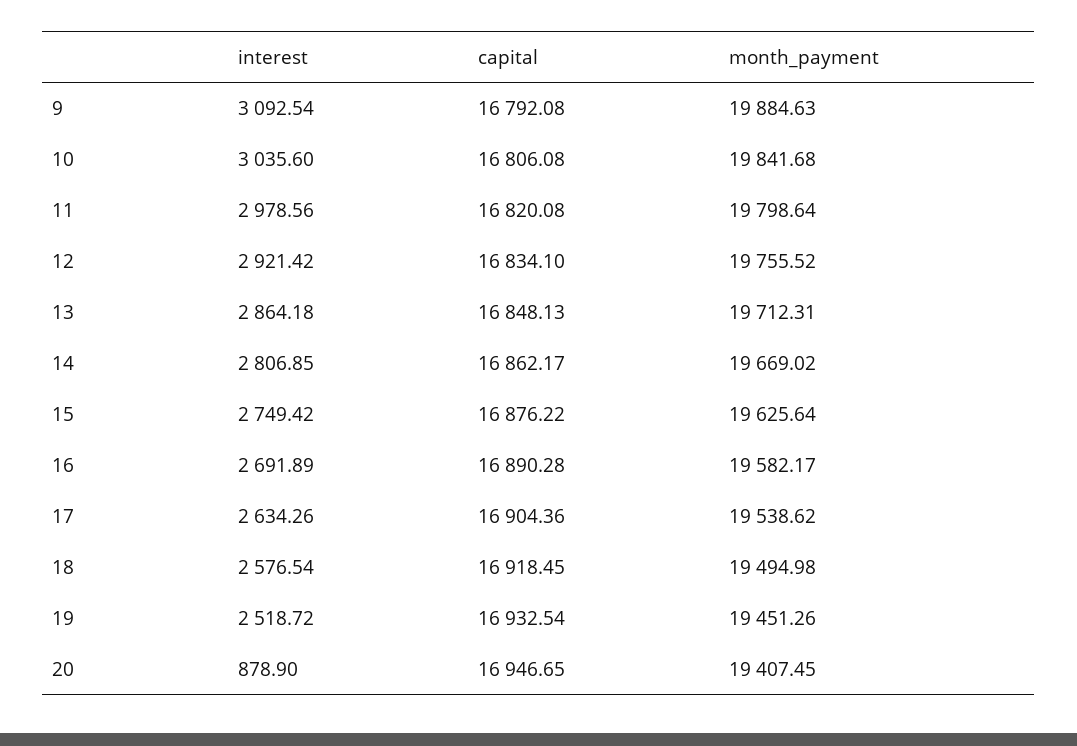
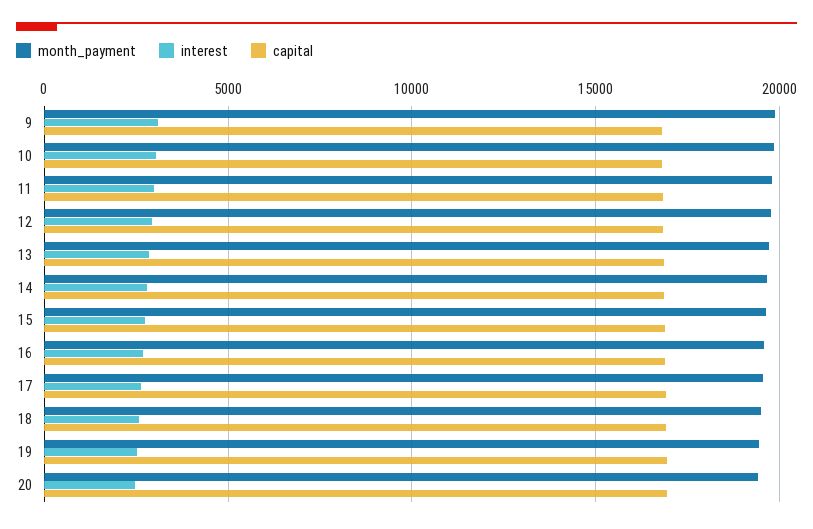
  {
    "interest": {
      "9": 3092.54,
      "10": 3035.6,
      "11": 2978.56,
      "12": 2921.42,
      "13": 2864.18,
      "14": 2806.85,
      "15": 2749.42,
      "16": 2691.89,
      "17": 2634.26,
      "18": 2576.54,
      "19": 2518.72,
-     "20": 878.9
+     "20": 2500
    },
    "capital": {
      "9": 16792.08,
      "10": 16806.08,
      "11": 16820.08,
      "12": 16834.1,
      "13": 16848.13,
      "14": 16862.17,
      "15": 16876.22,
      "16": 16890.28,
      "17": 16904.36,
      "18": 16918.45,
      "19": 16932.54,
      "20": 16946.65
    },
    "month_payment": {
      "9": 19884.63,
      "10": 19841.68,
      "11": 19798.64,
      "12": 19755.52,
      "13": 19712.31,
      "14": 19669.02,
      "15": 19625.64,
      "16": 19582.17,
      "17": 19538.62,
      "18": 19494.98,
      "19": 19451.26,
      "20": 19407.45
    }
  }

